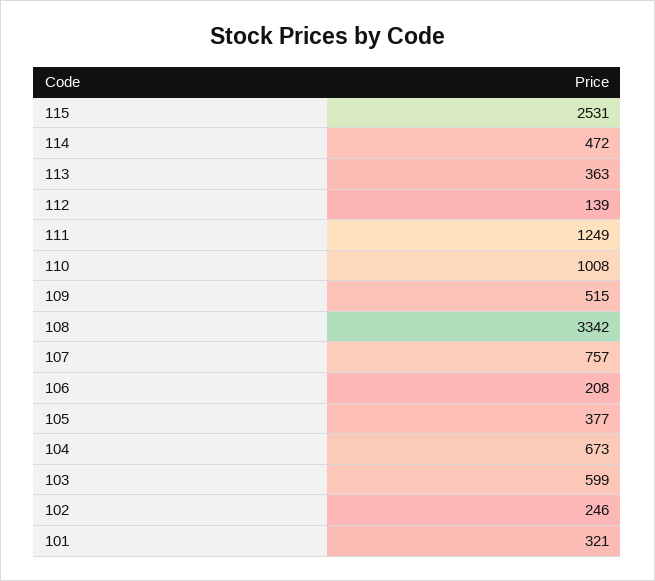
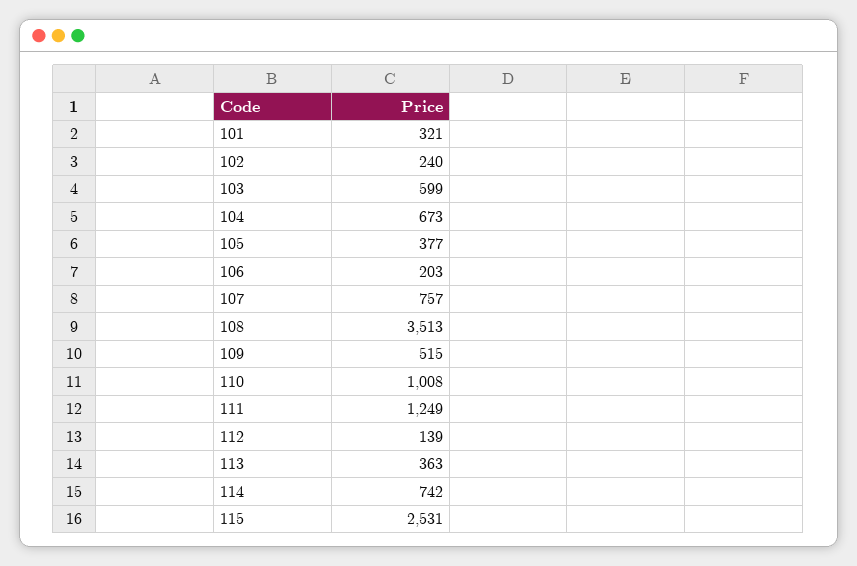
  {
    "115": 2531,
-   "114": 472,
+   "114": 742,
    "113": 363,
    "112": 139,
    "111": 1249,
    "110": 1008,
    "109": 515,
-   "108": 3342,
+   "108": 3513,
    "107": 757,
-   "106": 208,
+   "106": 203,
    "105": 377,
    "104": 673,
    "103": 599,
-   "102": 246,
+   "102": 240,
    "101": 321
  }

